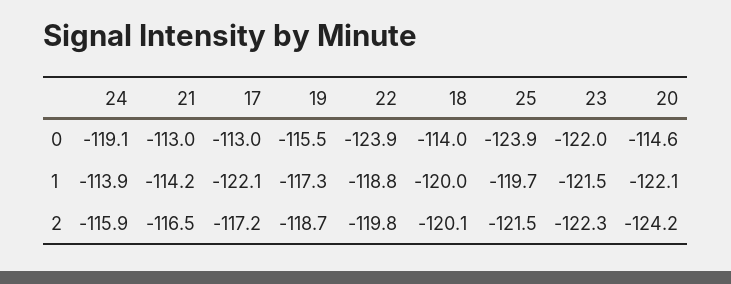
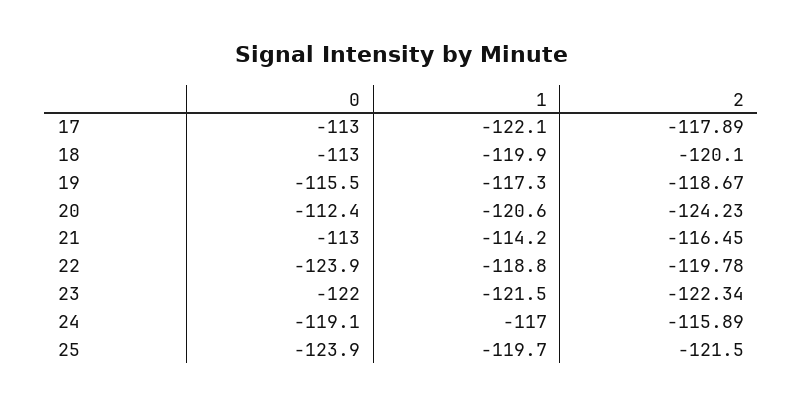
  {
    "24": {
      "0": -119.1,
-     "1": -113.9,
+     "1": -117,
      "2": -115.89
    },
    "21": {
      "0": -113,
      "1": -114.2,
      "2": -116.45
    },
    "17": {
      "0": -113,
      "1": -122.1,
-     "2": -117.2
+     "2": -117.89
    },
    "19": {
      "0": -115.5,
      "1": -117.3,
      "2": -118.67
    },
    "22": {
      "0": -123.9,
      "1": -118.8,
      "2": -119.78
    },
    "18": {
-     "0": -114,
+     "0": -113,
-     "1": -120,
+     "1": -119.9,
      "2": -120.1
    },
    "25": {
      "0": -123.9,
      "1": -119.7,
      "2": -121.5
    },
    "23": {
      "0": -122,
      "1": -121.5,
      "2": -122.34
    },
    "20": {
-     "0": -114.6,
+     "0": -112.4,
-     "1": -122.1,
+     "1": -120.6,
      "2": -124.23
    }
  }

